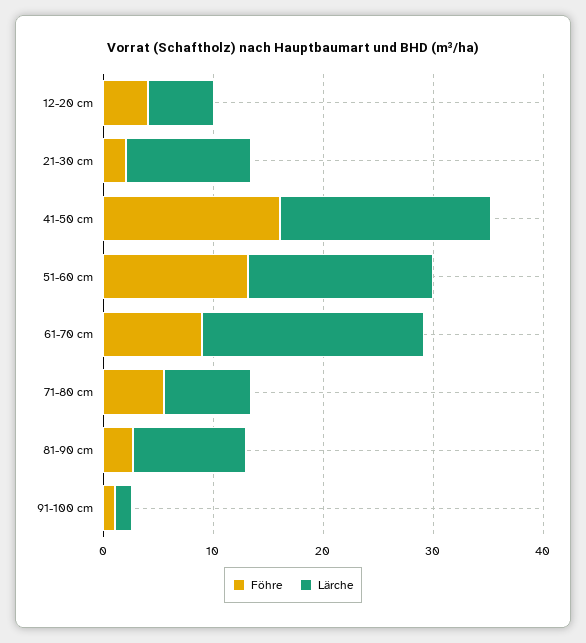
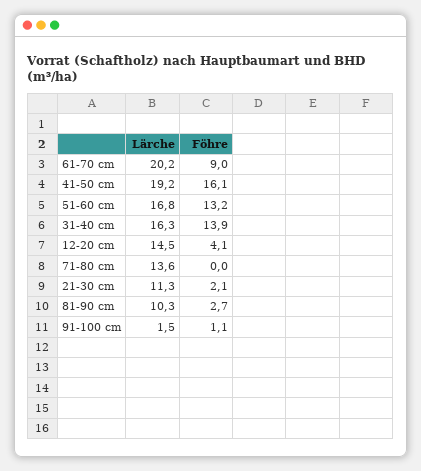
  {
    "Föhre": {
      "12-20 cm": 4.1,
      "21-30 cm": 2.1,
      "41-50 cm": 16.1,
      "51-60 cm": 13.2,
      "61-70 cm": 9,
-     "71-80 cm": 6,
+     "71-80 cm": 0,
      "81-90 cm": 2.7,
-     "91-100 cm": 1.1
+     "91-100 cm": 1.1,
+     "31-40 cm": 13.9
    },
    "Lärche": {
-     "12-20 cm": 6,
+     "12-20 cm": 14.5,
      "21-30 cm": 11.3,
      "41-50 cm": 19.2,
      "51-60 cm": 16.8,
      "61-70 cm": 20.2,
-     "71-80 cm": 8,
+     "71-80 cm": 13.6,
      "81-90 cm": 10.3,
-     "91-100 cm": 1.5
+     "91-100 cm": 1.5,
+     "31-40 cm": 16.3
    }
  }

